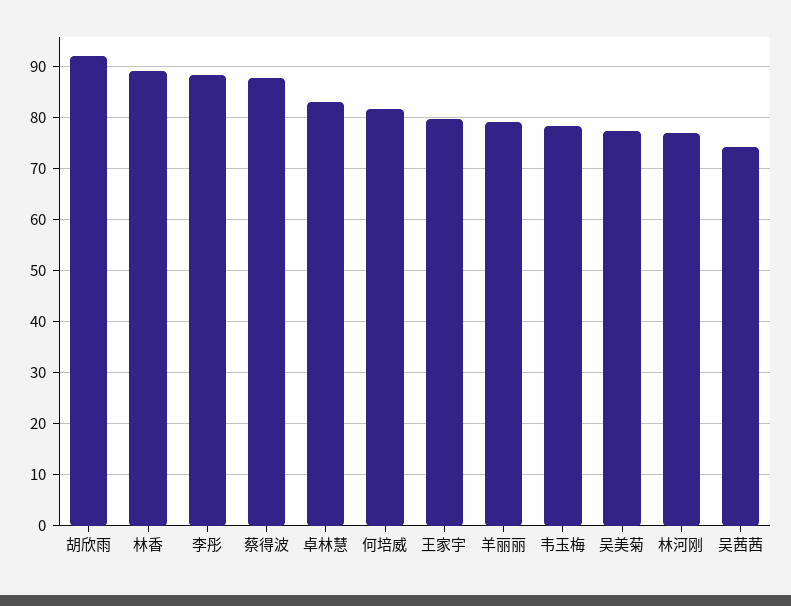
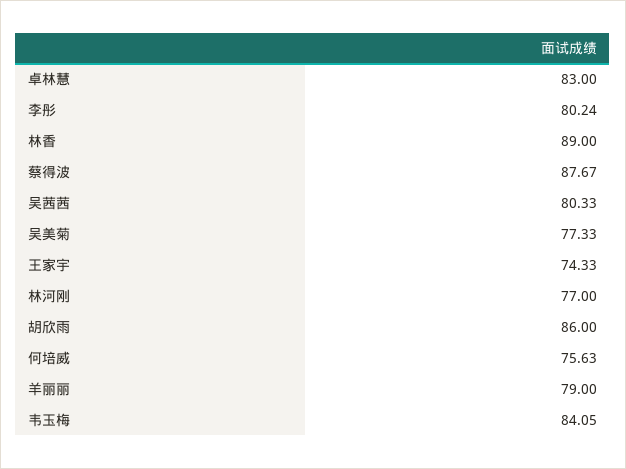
  {
-   "胡欣雨": 92,
+   "胡欣雨": 86,
    "林香": 89,
-   "李彤": 88,
+   "李彤": 80.24,
    "蔡得波": 87.67,
    "卓林慧": 83,
-   "何培威": 82,
+   "何培威": 75.63,
-   "王家宇": 80,
+   "王家宇": 74.33,
    "羊丽丽": 79,
-   "韦玉梅": 78,
+   "韦玉梅": 84.05,
    "吴美菊": 77.33,
    "林河刚": 77,
-   "吴茜茜": 74
+   "吴茜茜": 80.33
  }

